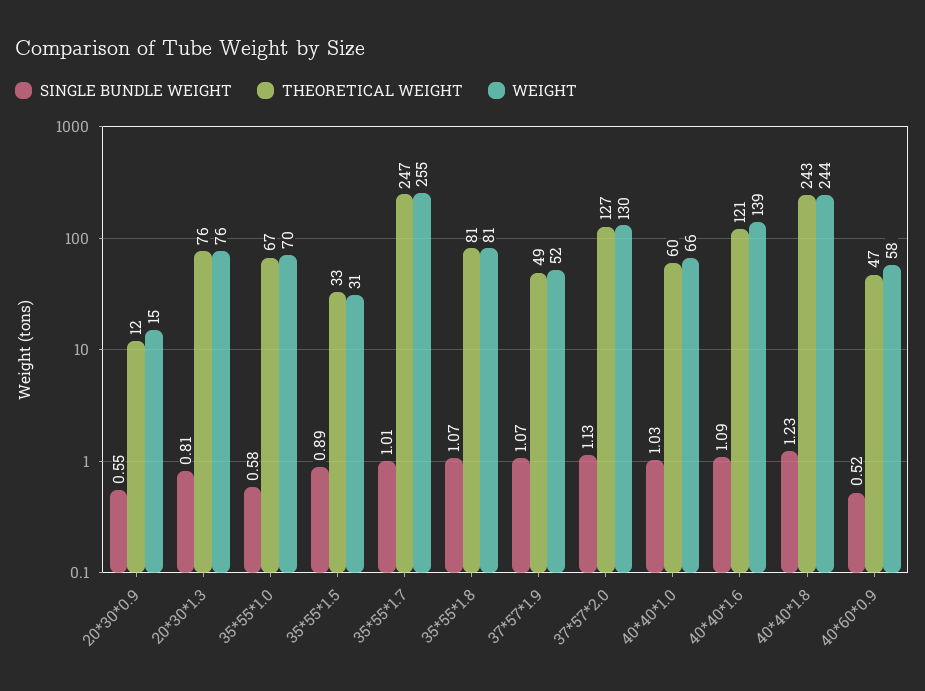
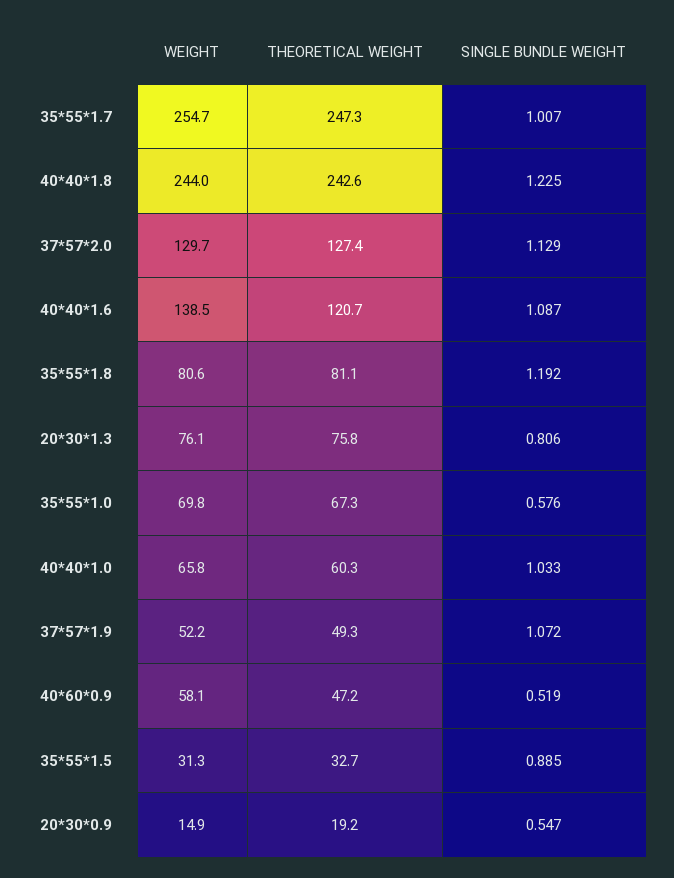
  {
    "SINGLE BUNDLE WEIGHT": {
      "20*30*0.9": 0.547,
      "20*30*1.3": 0.806,
      "35*55*1.0": 0.576,
      "35*55*1.5": 0.885,
      "35*55*1.7": 1.007,
-     "35*55*1.8": 1.07,
+     "35*55*1.8": 1.192,
      "37*57*1.9": 1.072,
      "37*57*2.0": 1.129,
      "40*40*1.0": 1.033,
      "40*40*1.6": 1.087,
      "40*40*1.8": 1.225,
      "40*60*0.9": 0.519
    },
    "THEORETICAL WEIGHT": {
-     "20*30*0.9": 12,
+     "20*30*0.9": 19.2,
      "20*30*1.3": 75.8,
      "35*55*1.0": 67.3,
      "35*55*1.5": 32.7,
      "35*55*1.7": 247.3,
      "35*55*1.8": 81.1,
      "37*57*1.9": 49.3,
      "37*57*2.0": 127.4,
      "40*40*1.0": 60.3,
      "40*40*1.6": 120.7,
      "40*40*1.8": 242.6,
      "40*60*0.9": 47.2
    },
    "WEIGHT": {
      "20*30*0.9": 14.9,
      "20*30*1.3": 76.1,
      "35*55*1.0": 69.8,
      "35*55*1.5": 31.3,
      "35*55*1.7": 254.7,
      "35*55*1.8": 80.6,
      "37*57*1.9": 52.2,
      "37*57*2.0": 129.7,
      "40*40*1.0": 65.8,
      "40*40*1.6": 138.5,
      "40*40*1.8": 244,
      "40*60*0.9": 58.1
    }
  }

